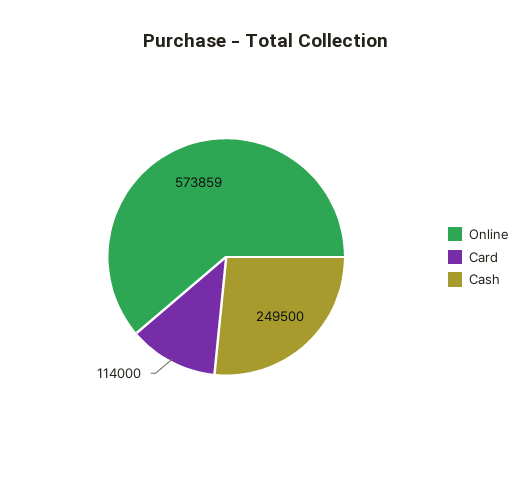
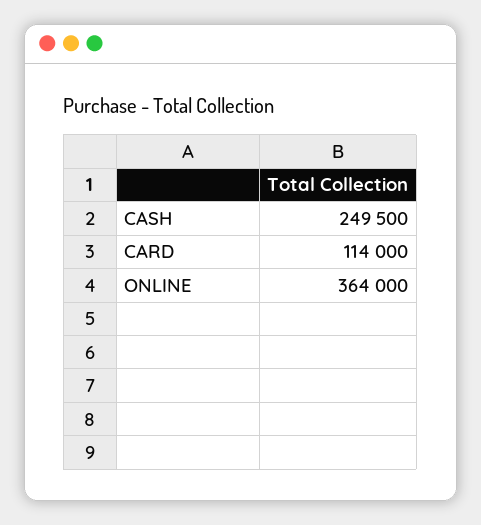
  {
-   "Online": 573859,
+   "Online": 364000,
    "Card": 114000,
    "Cash": 249500
  }

